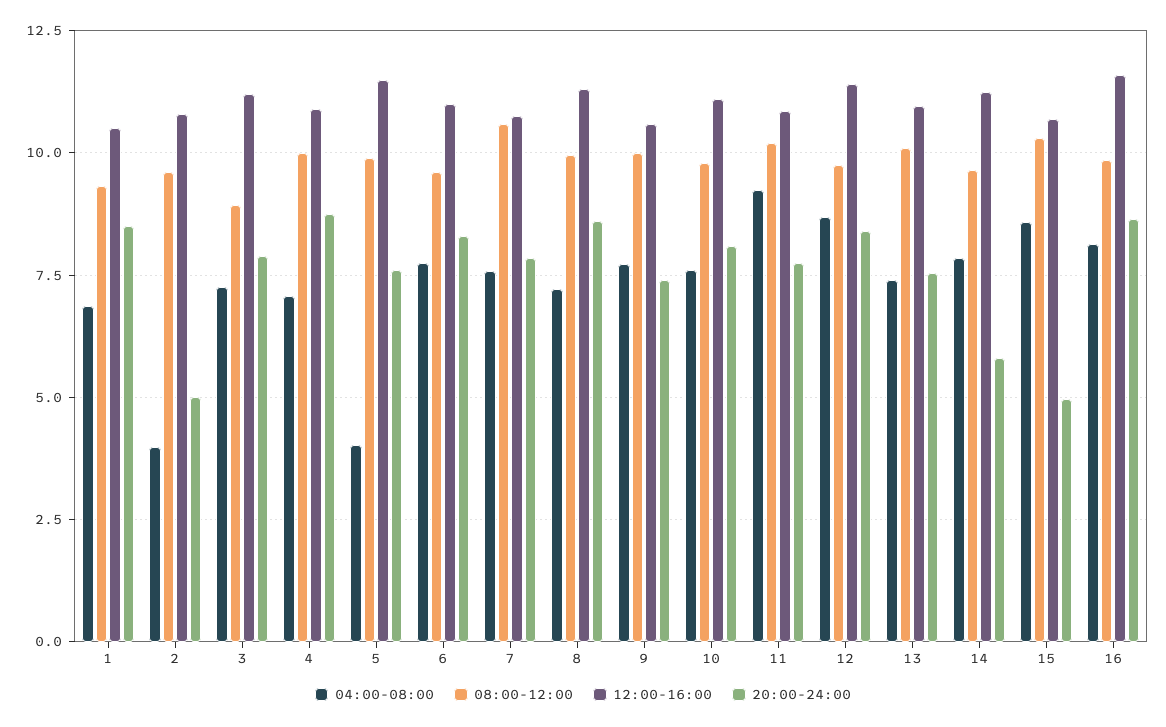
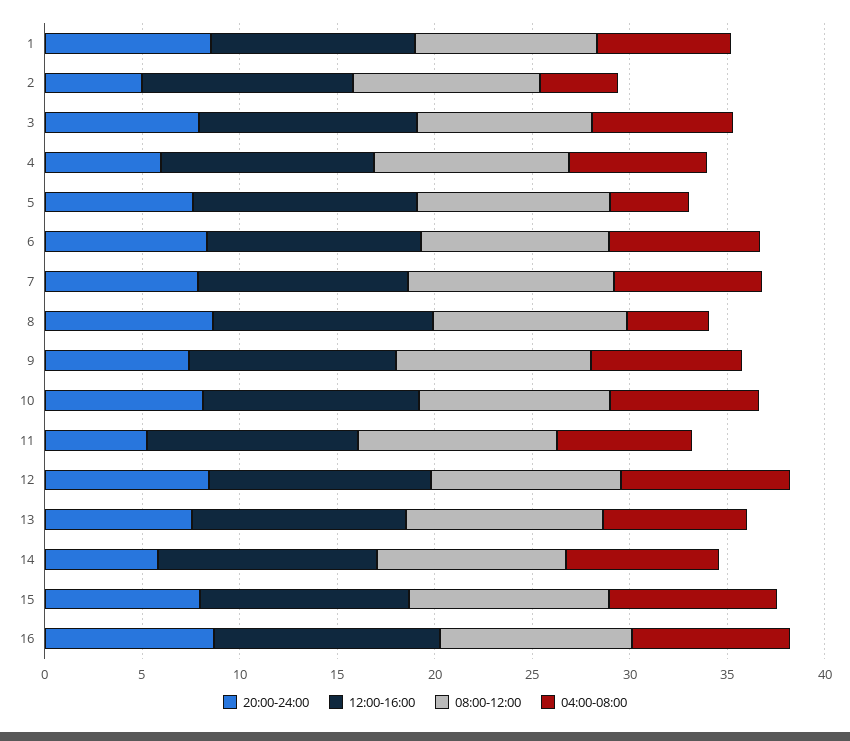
  {
    "04:00-08:00": {
      "1": 6.75,
      "2": 4,
      "3": 7.25,
      "4": 7,
      "5": 4,
      "6": 7.75,
      "7": 7.5,
-     "8": 7.25,
+     "8": 4,
      "9": 7.75,
      "10": 7.5,
-     "11": 9.25,
+     "11": 7,
      "12": 8.75,
      "13": 7.5,
      "14": 7.75,
      "15": 8.5,
      "16": 8.25
    },
    "08:00-12:00": {
      "1": 9.25,
      "2": 9.5,
      "3": 9,
      "4": 10,
      "5": 10,
      "6": 9.5,
      "7": 10.5,
      "8": 10,
      "9": 10,
      "10": 9.75,
      "11": 10.25,
      "12": 9.75,
      "13": 10,
      "14": 9.75,
      "15": 10.25,
      "16": 9.75
    },
    "12:00-16:00": {
      "1": 10.5,
      "2": 10.75,
      "3": 11.25,
      "4": 11,
      "5": 11.5,
      "6": 11,
      "7": 10.75,
      "8": 11.25,
      "9": 10.5,
      "10": 11,
      "11": 10.75,
      "12": 11.5,
      "13": 11,
      "14": 11.25,
      "15": 10.75,
      "16": 11.5
    },
    "20:00-24:00": {
      "1": 8.5,
      "2": 5,
      "3": 8,
-     "4": 8.75,
+     "4": 6,
      "5": 7.5,
      "6": 8.25,
      "7": 7.75,
      "8": 8.5,
      "9": 7.5,
      "10": 8,
-     "11": 7.75,
+     "11": 5,
      "12": 8.5,
      "13": 7.5,
      "14": 5.75,
-     "15": 5,
+     "15": 8,
      "16": 8.75
    }
  }

